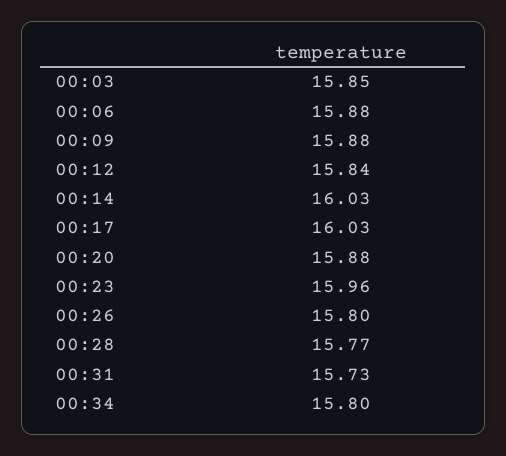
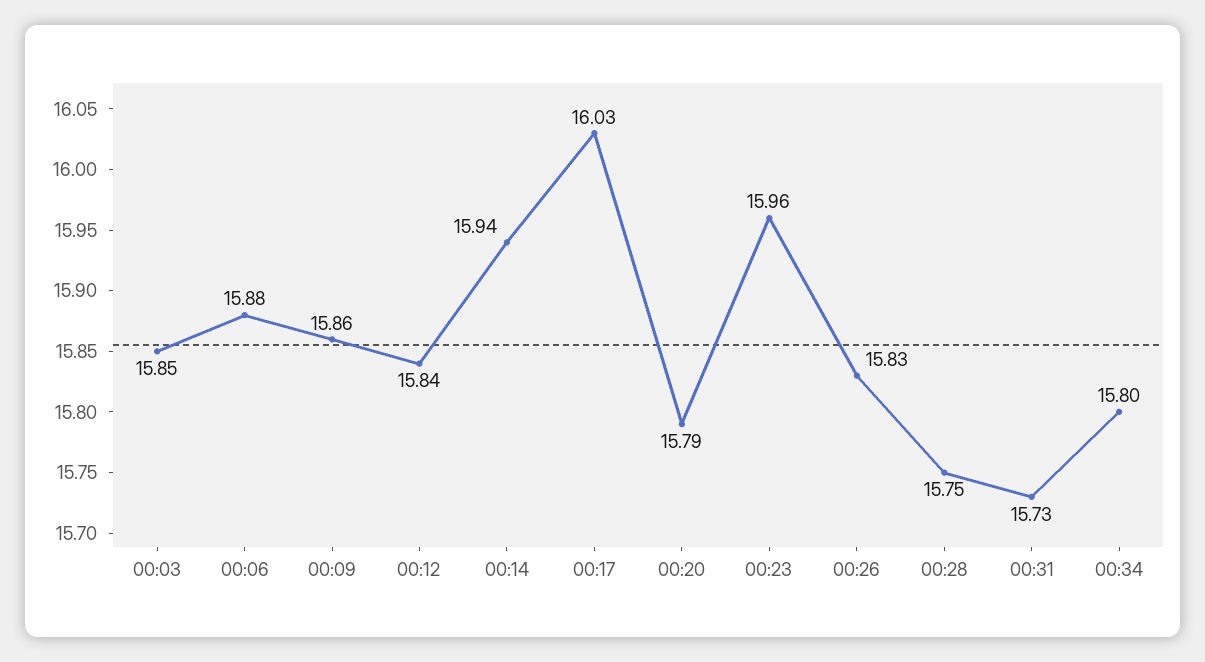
  {
    "00:03": 15.85,
    "00:06": 15.88,
-   "00:09": 15.88,
+   "00:09": 15.86,
    "00:12": 15.84,
-   "00:14": 16.03,
+   "00:14": 15.94,
    "00:17": 16.03,
-   "00:20": 15.88,
+   "00:20": 15.79,
    "00:23": 15.96,
-   "00:26": 15.8,
+   "00:26": 15.83,
-   "00:28": 15.77,
+   "00:28": 15.75,
    "00:31": 15.73,
    "00:34": 15.8
  }

